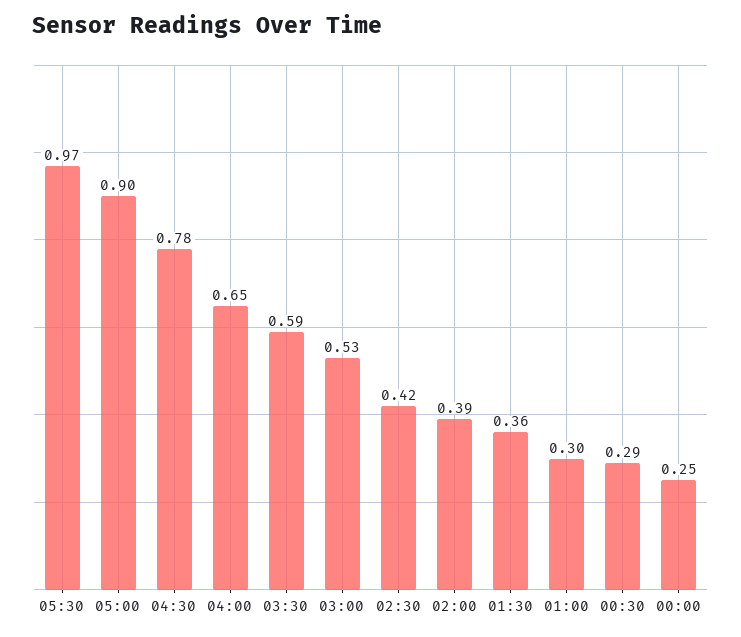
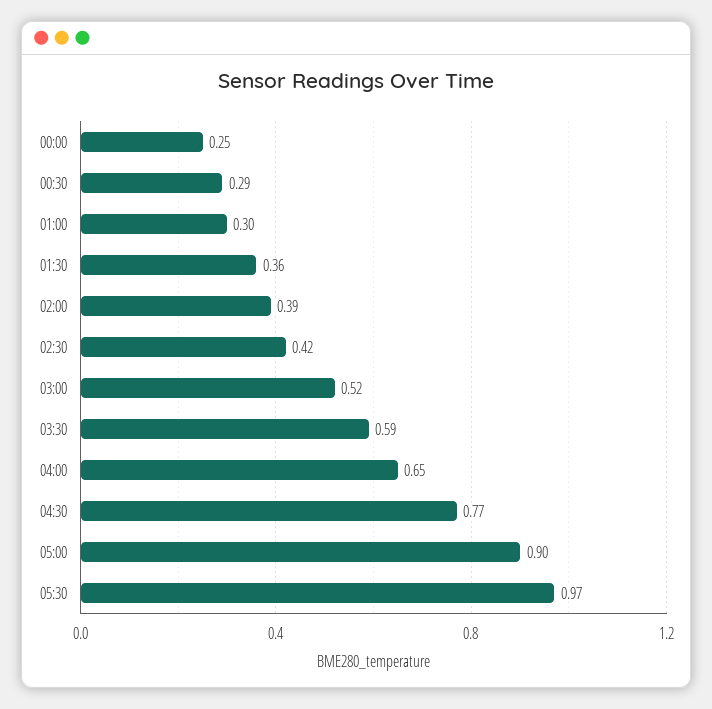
  {
    "05:30": 0.97,
    "05:00": 0.9,
-   "04:30": 0.78,
+   "04:30": 0.77,
    "04:00": 0.65,
    "03:30": 0.59,
-   "03:00": 0.53,
+   "03:00": 0.52,
    "02:30": 0.42,
    "02:00": 0.39,
    "01:30": 0.36,
    "01:00": 0.3,
    "00:30": 0.29,
    "00:00": 0.25
  }

